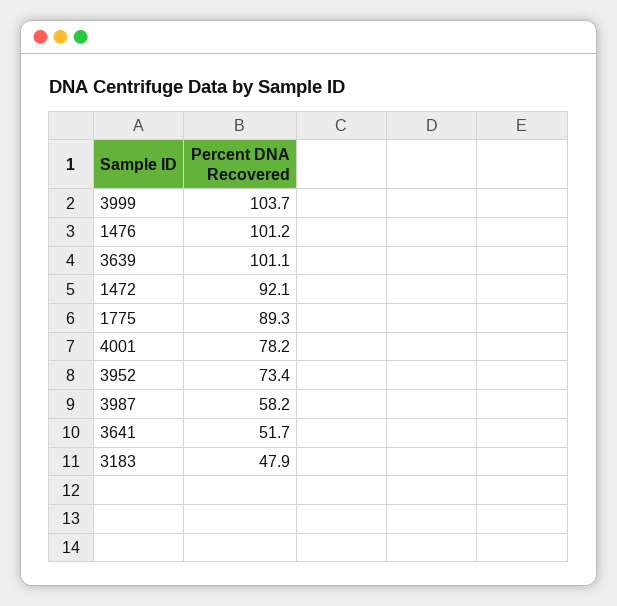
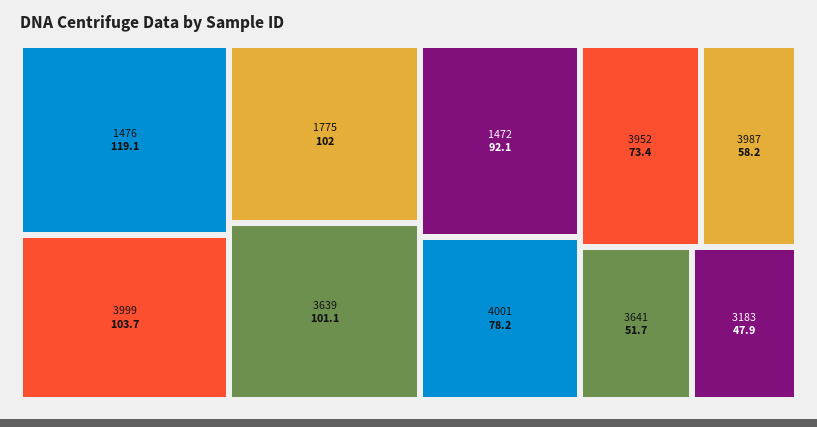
  {
    "3999": 103.7,
-   "1476": 101.2,
+   "1476": 119.1,
    "3639": 101.1,
    "1472": 92.1,
-   "1775": 89.3,
+   "1775": 102,
    "4001": 78.2,
    "3952": 73.4,
    "3987": 58.2,
    "3641": 51.7,
    "3183": 47.9
  }

